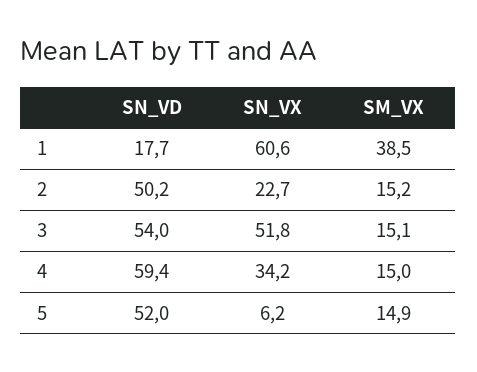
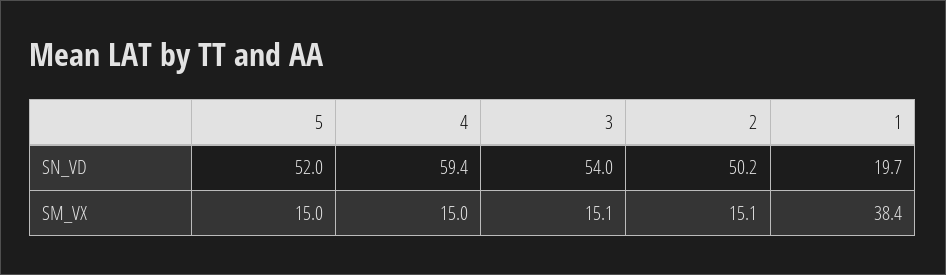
  {
    "SN_VD": {
-     "1": 17.7,
+     "1": 19.7,
      "2": 50.2,
      "3": 54,
      "4": 59.4,
      "5": 52
    },
-   "SN_VX": {
-     "1": 60.6,
-     "2": 22.7,
-     "3": 51.8,
-     "4": 34.2,
-     "5": 6.2
-   },
    "SM_VX": {
-     "1": 38.5,
+     "1": 38.4,
-     "2": 15.2,
+     "2": 15.1,
      "3": 15.1,
      "4": 15,
-     "5": 14.9
+     "5": 15
    }
  }

